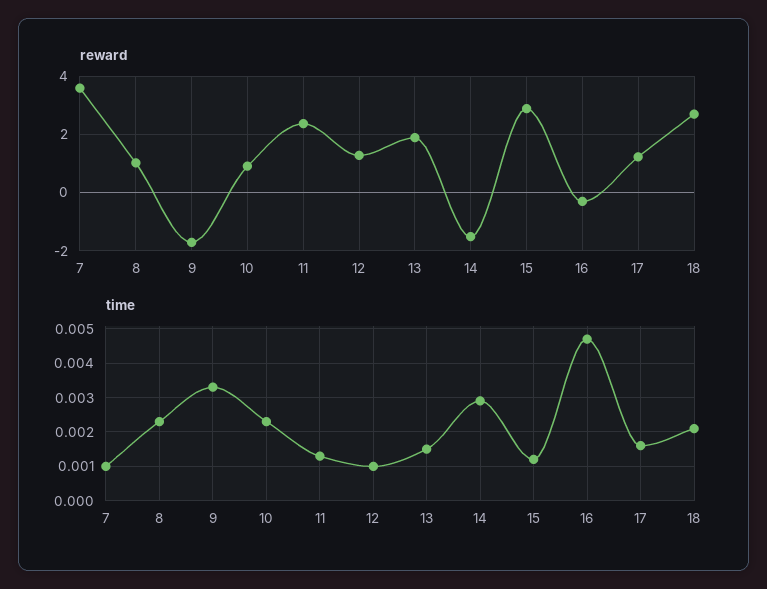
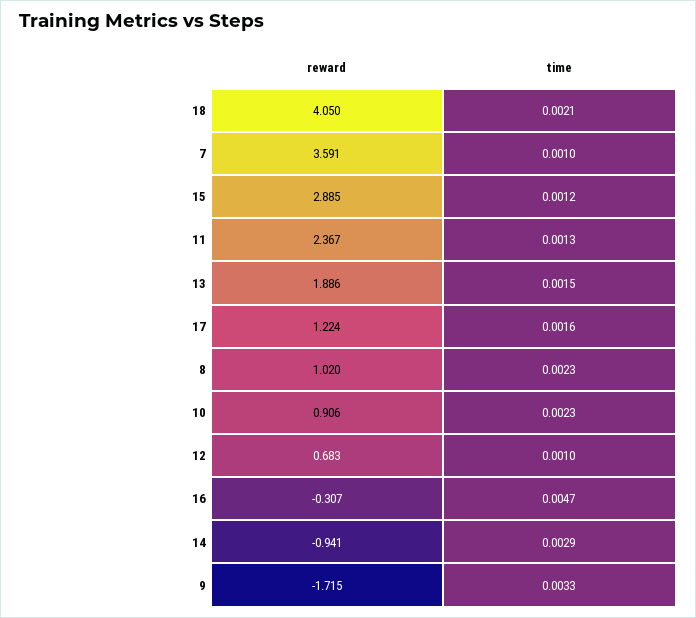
  {
    "reward": {
      "7": 3.591,
      "8": 1.02,
      "9": -1.715,
      "10": 0.906,
      "11": 2.367,
-     "12": 1.25,
+     "12": 0.683,
      "13": 1.886,
-     "14": -1.5,
+     "14": -0.941,
      "15": 2.885,
      "16": -0.307,
      "17": 1.224,
-     "18": 2.75
+     "18": 4.05
    },
    "time": {
      "7": 0.001,
      "8": 0.0023,
      "9": 0.0033,
      "10": 0.0023,
      "11": 0.0013,
      "12": 0.001,
      "13": 0.0015,
      "14": 0.0029,
      "15": 0.0012,
      "16": 0.0047,
      "17": 0.0016,
      "18": 0.0021
    }
  }

